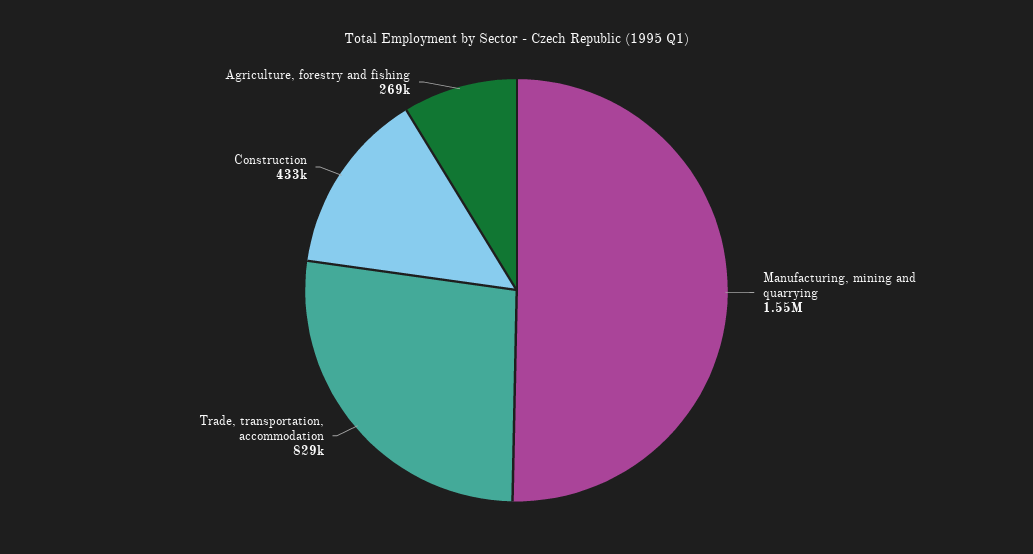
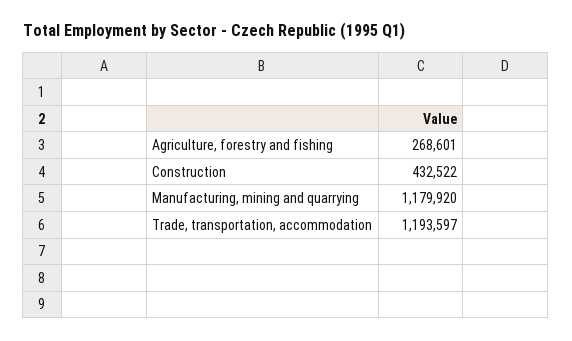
  {
-   "Manufacturing, mining and quarrying": 1550000,
+   "Manufacturing, mining and quarrying": 1179920,
-   "Trade, transportation, accommodation": 829000,
+   "Trade, transportation, accommodation": 1193597,
    "Construction": 432522,
    "Agriculture, forestry and fishing": 268601
  }

